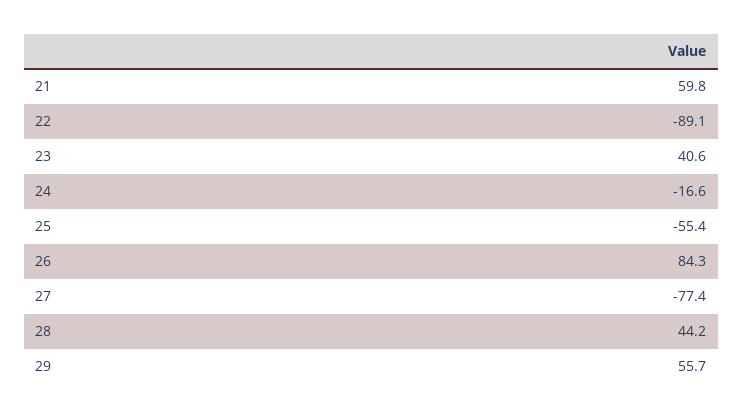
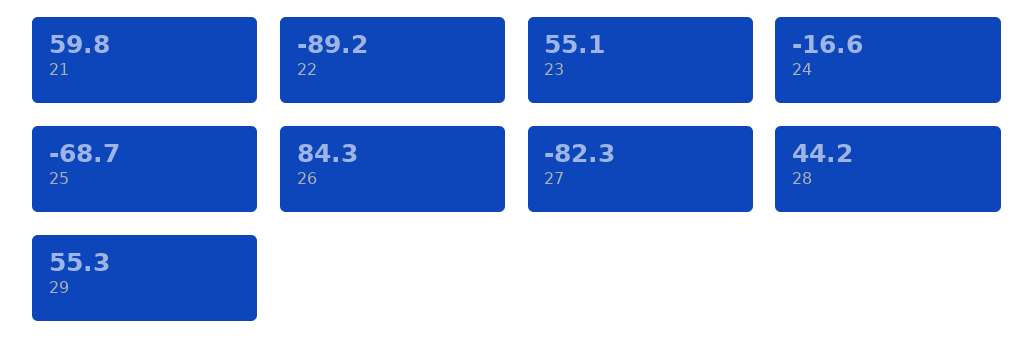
  {
    "21": 59.8,
-   "22": -89.1,
+   "22": -89.2,
-   "23": 40.6,
+   "23": 55.1,
    "24": -16.6,
-   "25": -55.4,
+   "25": -68.7,
    "26": 84.3,
-   "27": -77.4,
+   "27": -82.3,
    "28": 44.2,
-   "29": 55.7
+   "29": 55.3
  }

